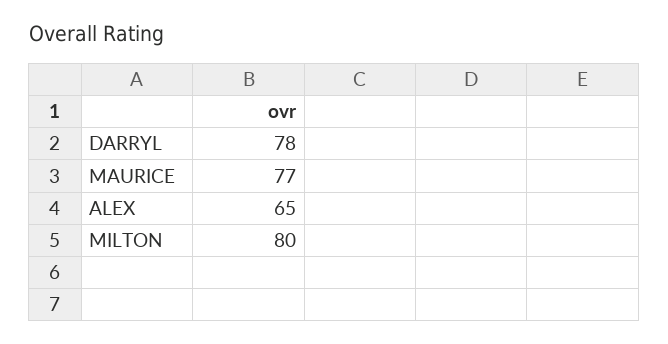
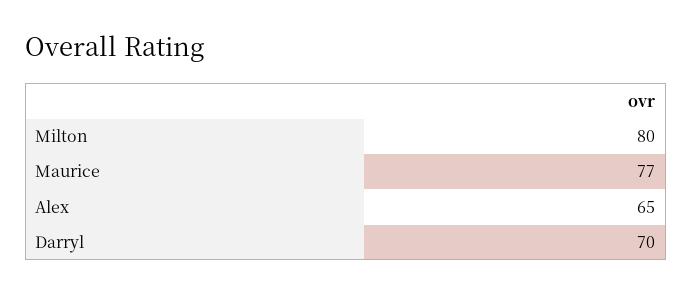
  {
-   "DARRYL": 78,
+   "DARRYL": 70,
    "MAURICE": 77,
    "ALEX": 65,
    "MILTON": 80
  }

